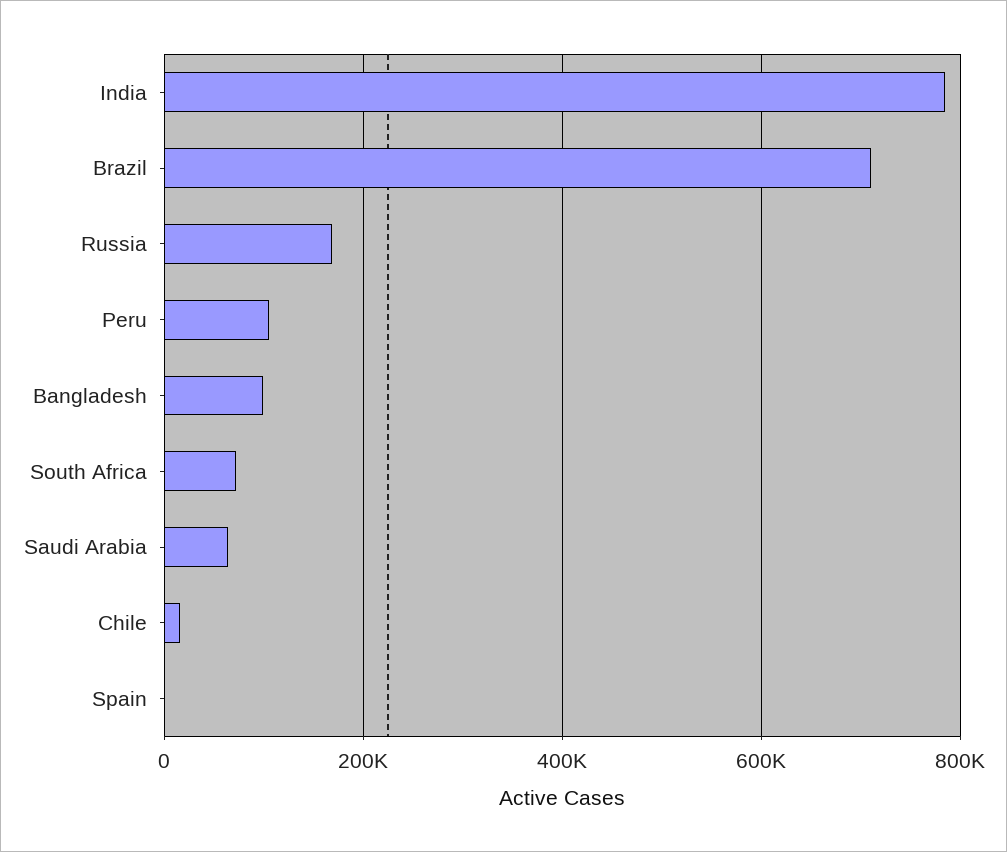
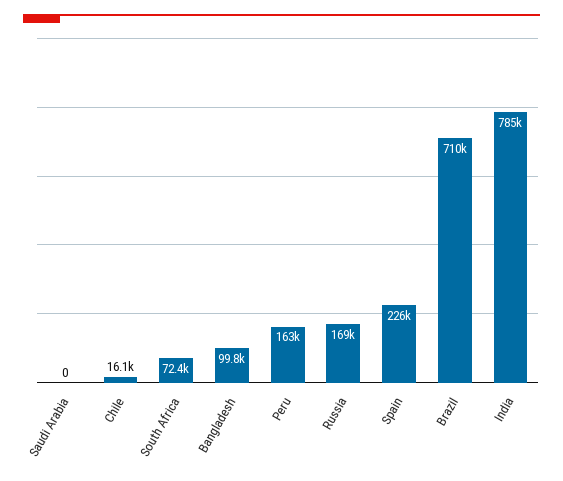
  {
    "India": 785000,
    "Brazil": 710000,
    "Russia": 169000,
-   "Peru": 100000,
+   "Peru": 163000,
    "Bangladesh": 99800,
    "South Africa": 72400,
-   "Saudi Arabia": 60000,
+   "Saudi Arabia": 0,
    "Chile": 16100,
-   "Spain": 0
+   "Spain": 226000
  }

